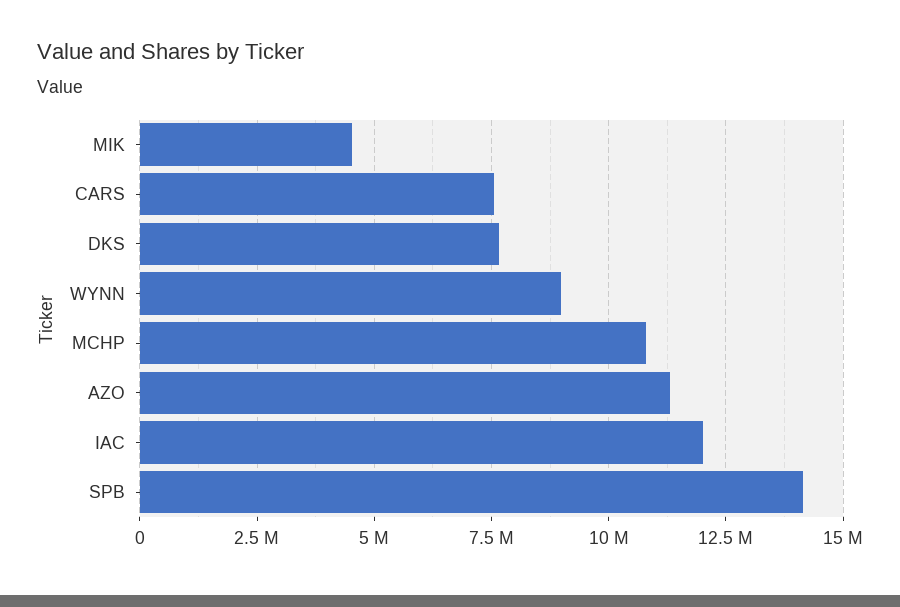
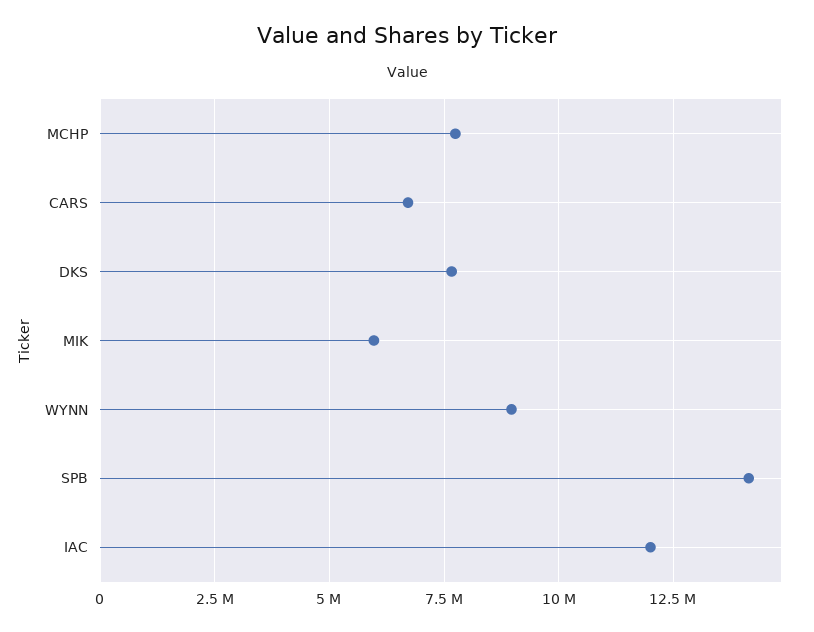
  {
-   "MIK": 4500000,
+   "MIK": 6000000,
-   "CARS": 7500000,
+   "CARS": 6750000,
    "DKS": 7750000,
    "WYNN": 9000000,
-   "MCHP": 10750000,
+   "MCHP": 7750000,
-   "AZO": 11250000,
    "IAC": 12000000,
    "SPB": 14250000
  }

